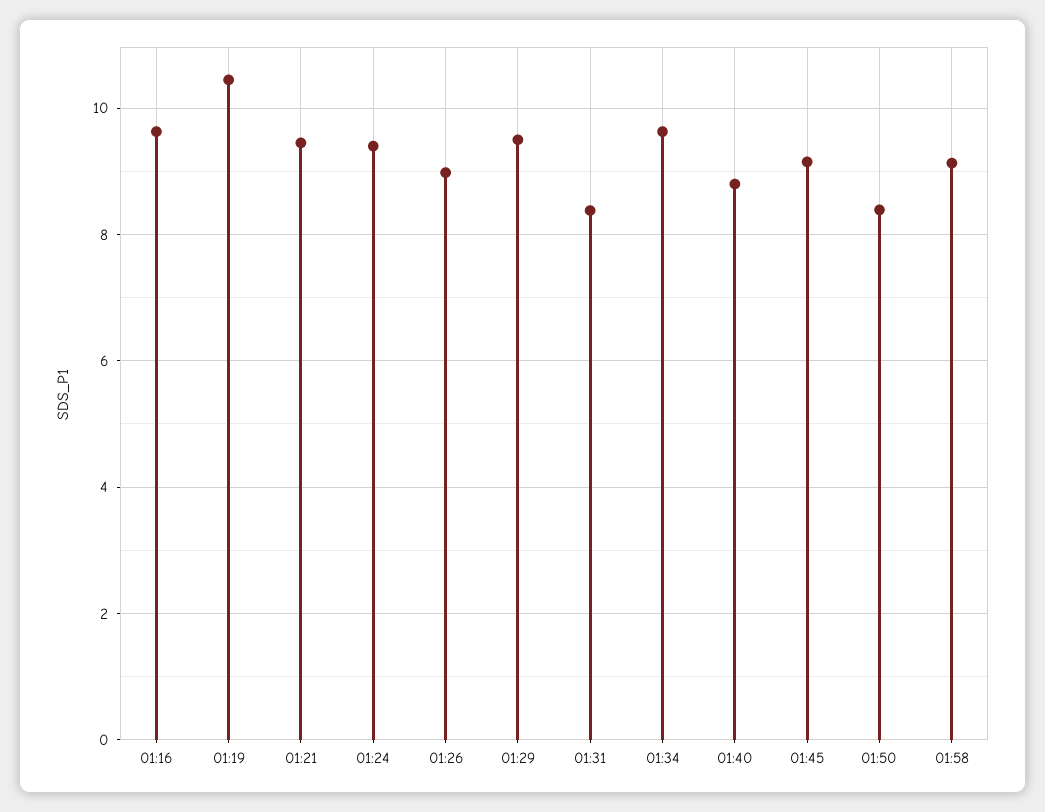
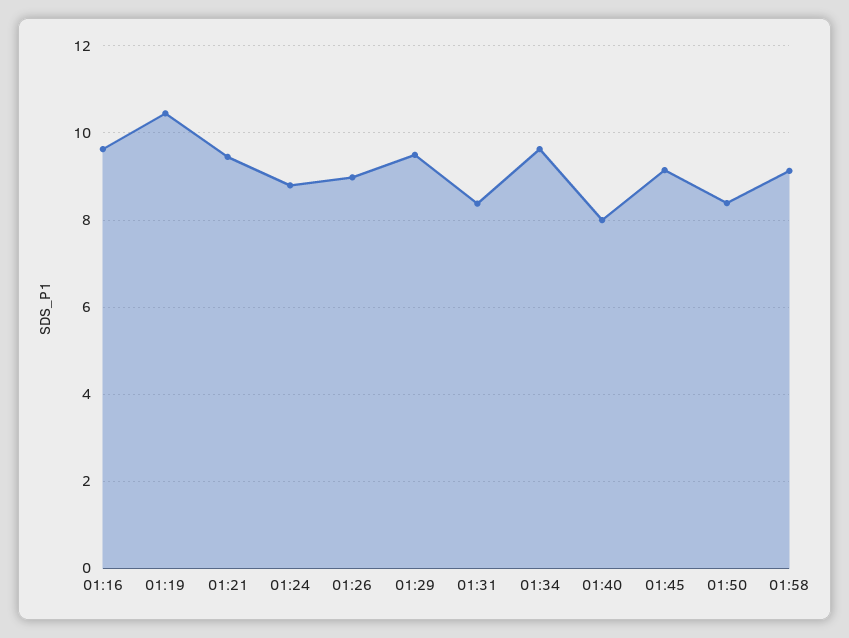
  {
    "01:16": 9.6,
    "01:19": 10.4,
    "01:21": 9.4,
-   "01:24": 9.4,
+   "01:24": 8.8,
    "01:26": 9,
    "01:29": 9.6,
    "01:31": 8.4,
    "01:34": 9.6,
-   "01:40": 8.8,
+   "01:40": 8,
    "01:45": 9.2,
    "01:50": 8.4,
    "01:58": 9.2
  }

